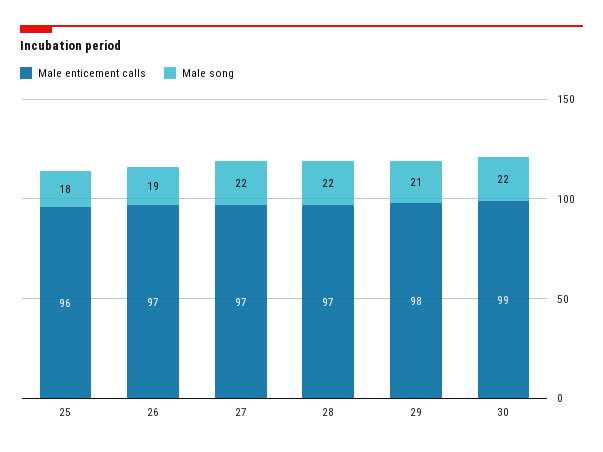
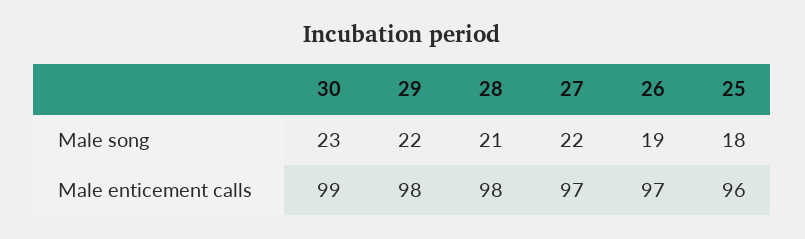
  {
    "Male enticement calls": {
      "25": 96,
      "26": 97,
      "27": 97,
-     "28": 97,
+     "28": 98,
      "29": 98,
      "30": 99
    },
    "Male song": {
      "25": 18,
      "26": 19,
      "27": 22,
-     "28": 22,
+     "28": 21,
-     "29": 21,
+     "29": 22,
-     "30": 22
+     "30": 23
    }
  }

